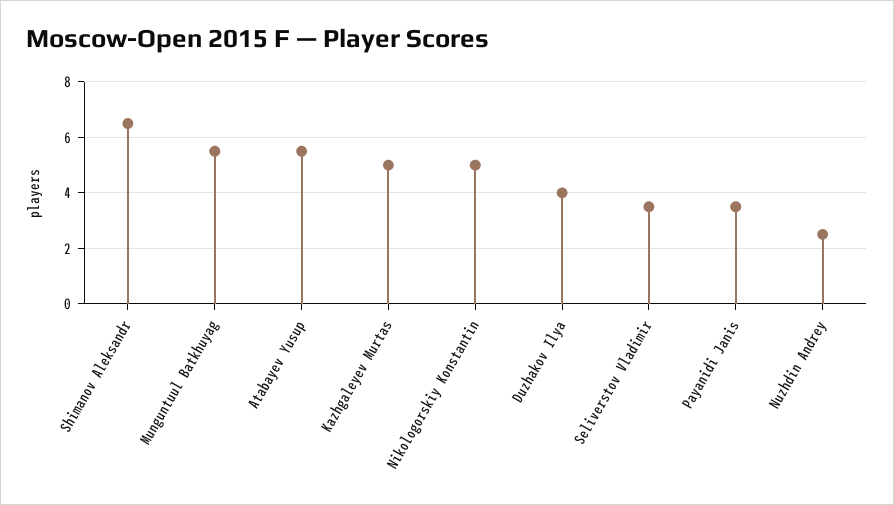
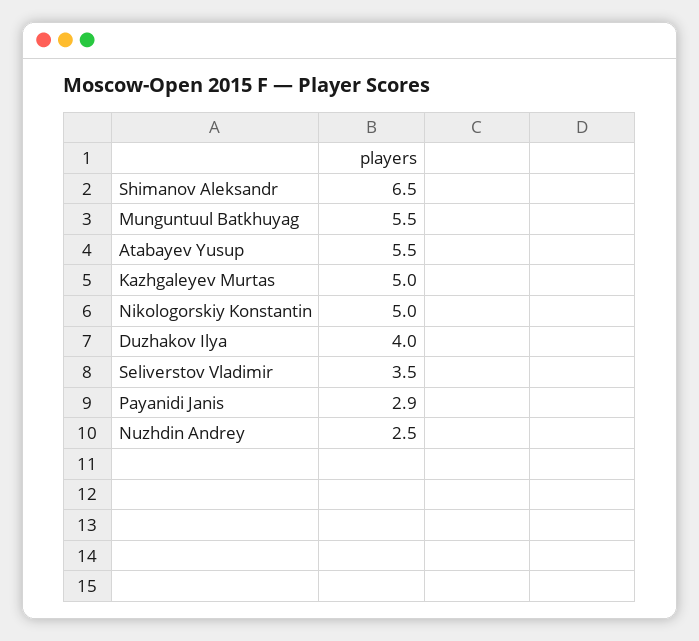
  {
    "Shimanov Aleksandr": 6.5,
    "Munguntuul Batkhuyag": 5.5,
    "Atabayev Yusup": 5.5,
    "Kazhgaleyev Murtas": 5,
    "Nikologorskiy Konstantin": 5,
    "Duzhakov Ilya": 4,
    "Seliverstov Vladimir": 3.5,
-   "Payanidi Janis": 3.5,
+   "Payanidi Janis": 2.9,
    "Nuzhdin Andrey": 2.5
  }

